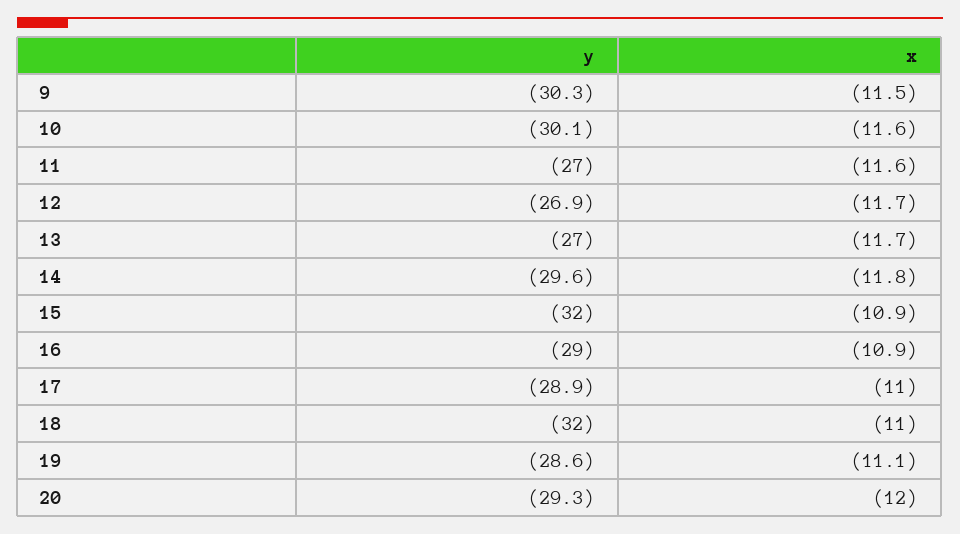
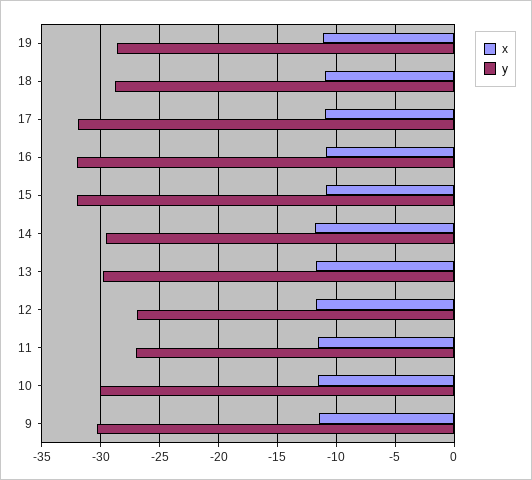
  {
    "y": {
      "9": -30.3,
      "10": -30.1,
      "11": -27,
      "12": -26.9,
-     "13": -27,
+     "13": -30,
      "14": -29.6,
      "15": -32,
-     "16": -29,
+     "16": -32,
-     "17": -28.9,
+     "17": -32,
-     "18": -32,
+     "18": -29,
-     "19": -28.6,
+     "19": -28.6
-     "20": -29.3
    },
    "x": {
      "9": -11.5,
      "10": -11.6,
      "11": -11.6,
      "12": -11.7,
      "13": -11.7,
      "14": -11.8,
      "15": -10.9,
      "16": -10.9,
      "17": -11,
      "18": -11,
-     "19": -11.1,
+     "19": -11.1
-     "20": -12
    }
  }

